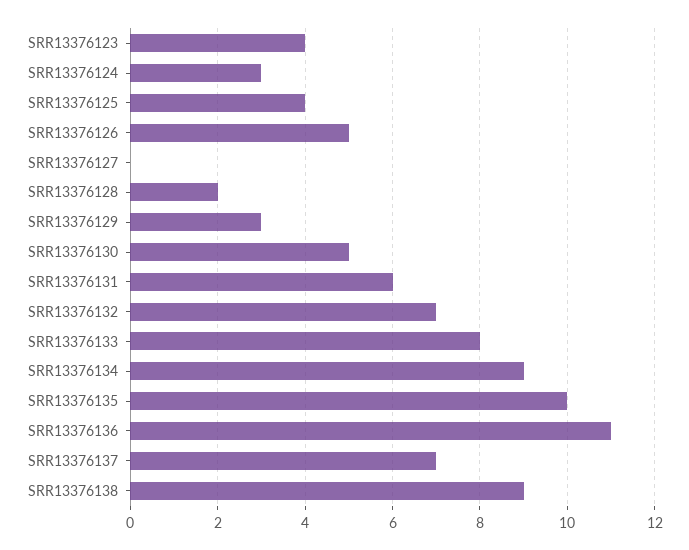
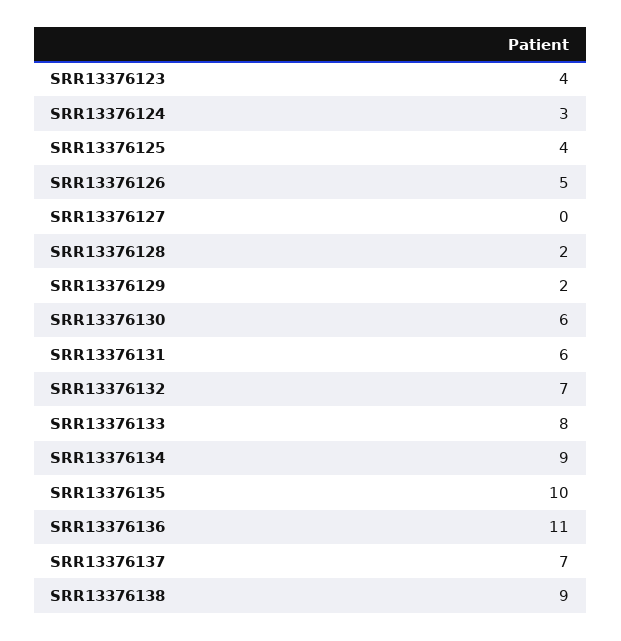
  {
    "SRR13376123": 4,
    "SRR13376124": 3,
    "SRR13376125": 4,
    "SRR13376126": 5,
    "SRR13376127": 0,
    "SRR13376128": 2,
-   "SRR13376129": 3,
+   "SRR13376129": 2,
-   "SRR13376130": 5,
+   "SRR13376130": 6,
    "SRR13376131": 6,
    "SRR13376132": 7,
    "SRR13376133": 8,
    "SRR13376134": 9,
    "SRR13376135": 10,
    "SRR13376136": 11,
    "SRR13376137": 7,
    "SRR13376138": 9
  }

